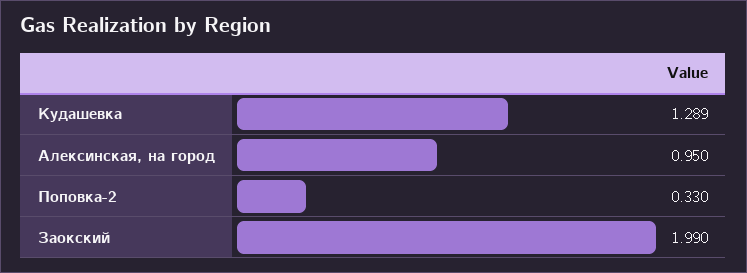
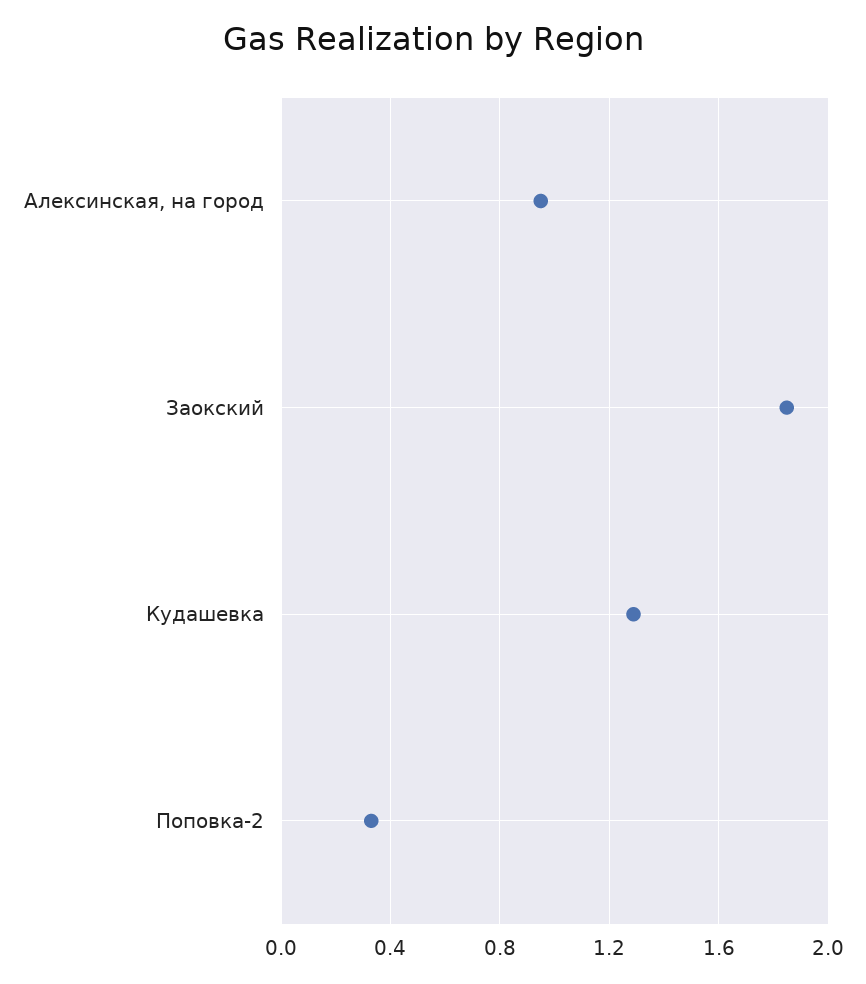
  {
    "Кудашевка": 1.289,
    "Алексинская, на город": 0.95,
    "Поповка-2": 0.33,
-   "Заокский": 1.99
+   "Заокский": 1.85
  }

